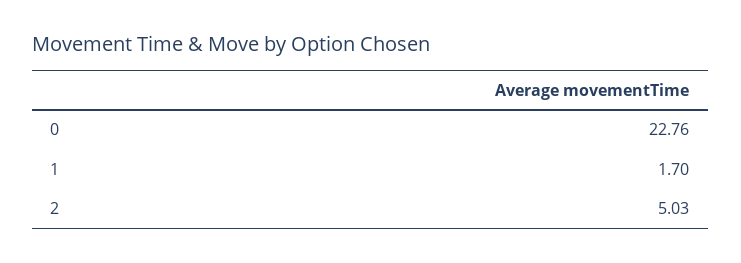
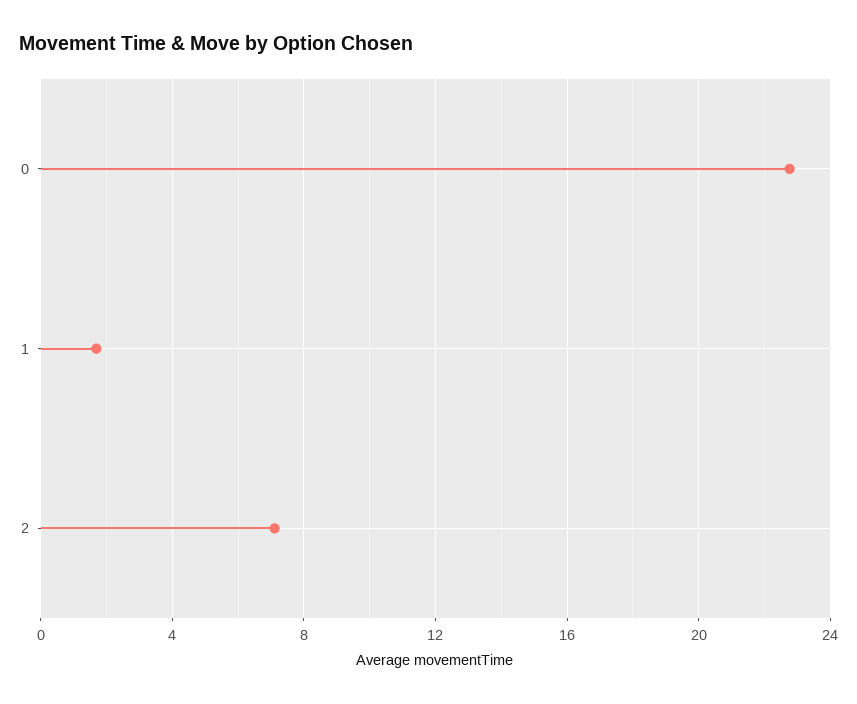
  {
    "0": 22.76,
    "1": 1.7,
-   "2": 5.03
+   "2": 7
  }

